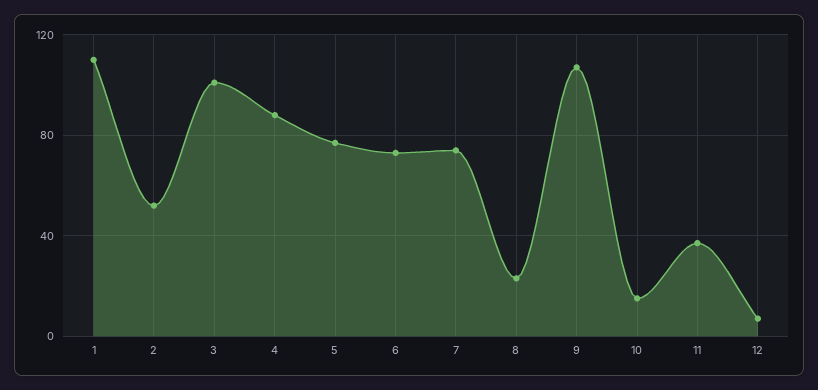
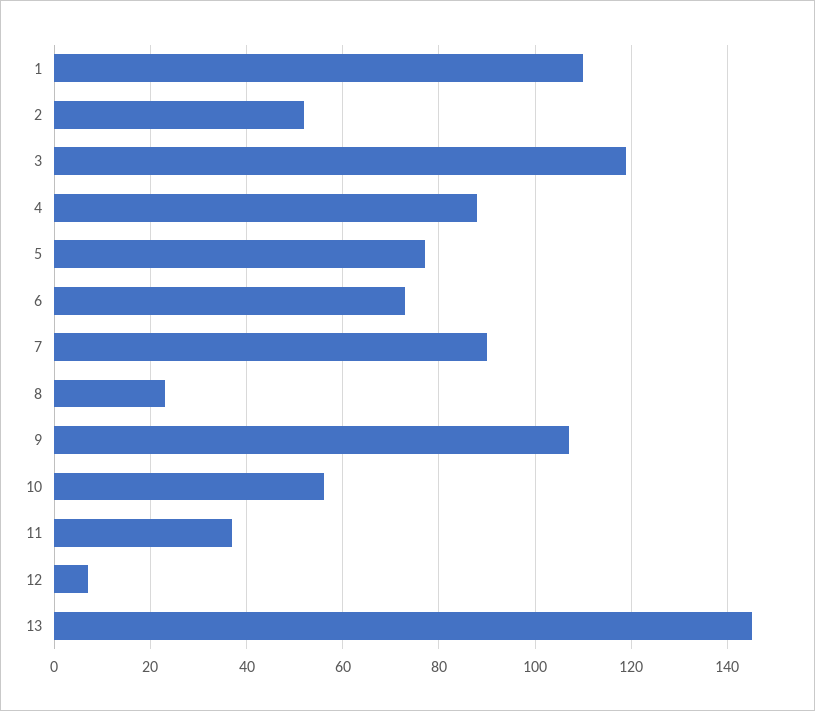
  {
    "1": 110,
    "2": 50,
-   "3": 100,
+   "3": 120,
    "4": 90,
    "5": 75,
    "6": 75,
-   "7": 75,
+   "7": 90,
    "8": 25,
    "9": 105,
-   "10": 15,
+   "10": 55,
    "11": 35,
-   "12": 5
+   "12": 5,
+   "13": 145
  }

